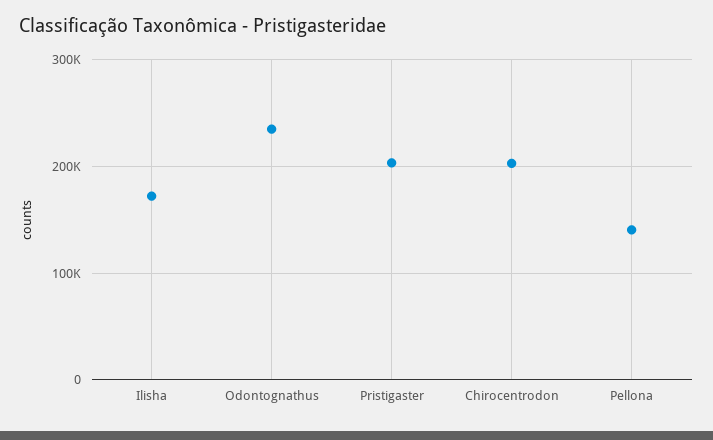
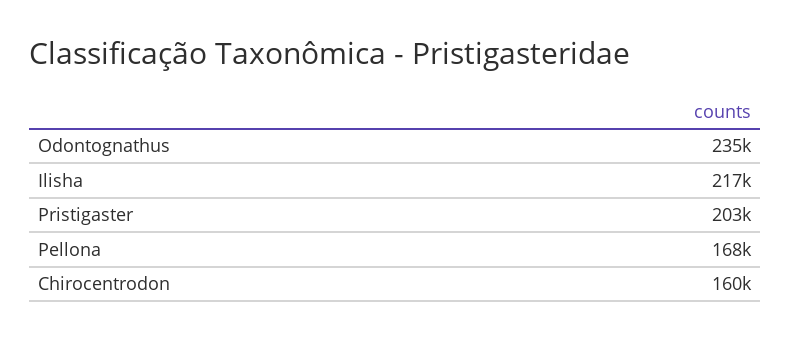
  {
-   "Ilisha": 170000,
+   "Ilisha": 217000,
    "Odontognathus": 235000,
    "Pristigaster": 203000,
-   "Chirocentrodon": 200000,
+   "Chirocentrodon": 160000,
-   "Pellona": 140000
+   "Pellona": 168000
  }

